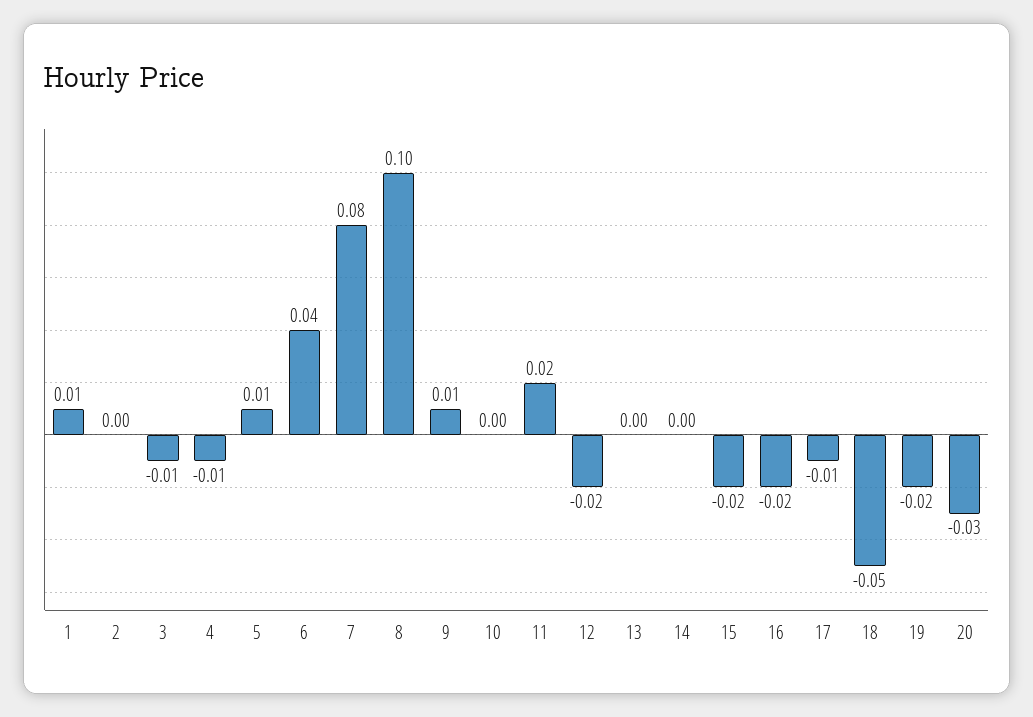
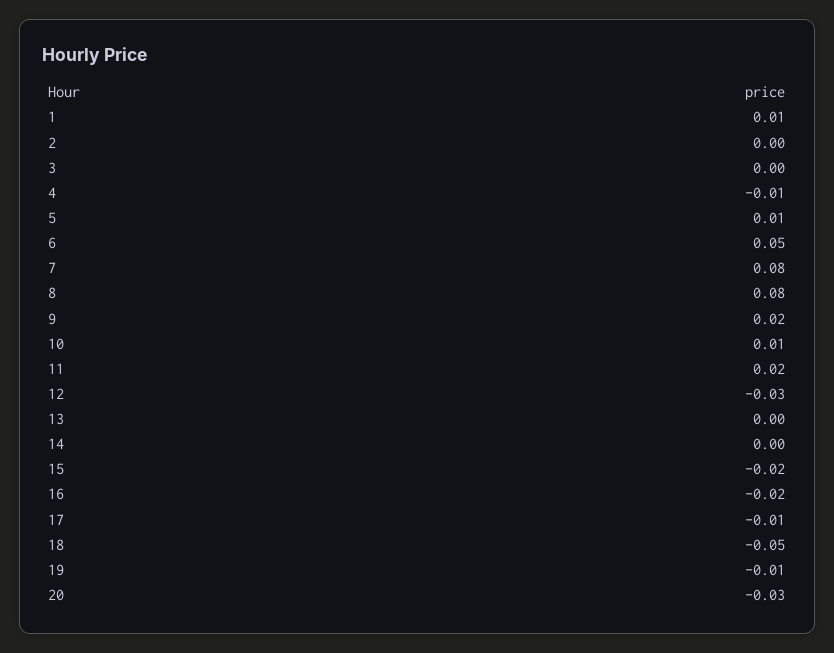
  {
    "1": 0.01,
    "2": 0,
-   "3": -0.01,
+   "3": 0,
    "4": -0.01,
    "5": 0.01,
-   "6": 0.04,
+   "6": 0.05,
    "7": 0.08,
-   "8": 0.1,
+   "8": 0.08,
-   "9": 0.01,
+   "9": 0.02,
-   "10": 0,
+   "10": 0.01,
    "11": 0.02,
-   "12": -0.02,
+   "12": -0.03,
    "13": 0,
    "14": 0,
    "15": -0.02,
    "16": -0.02,
    "17": -0.01,
    "18": -0.05,
-   "19": -0.02,
+   "19": -0.01,
    "20": -0.03
  }

